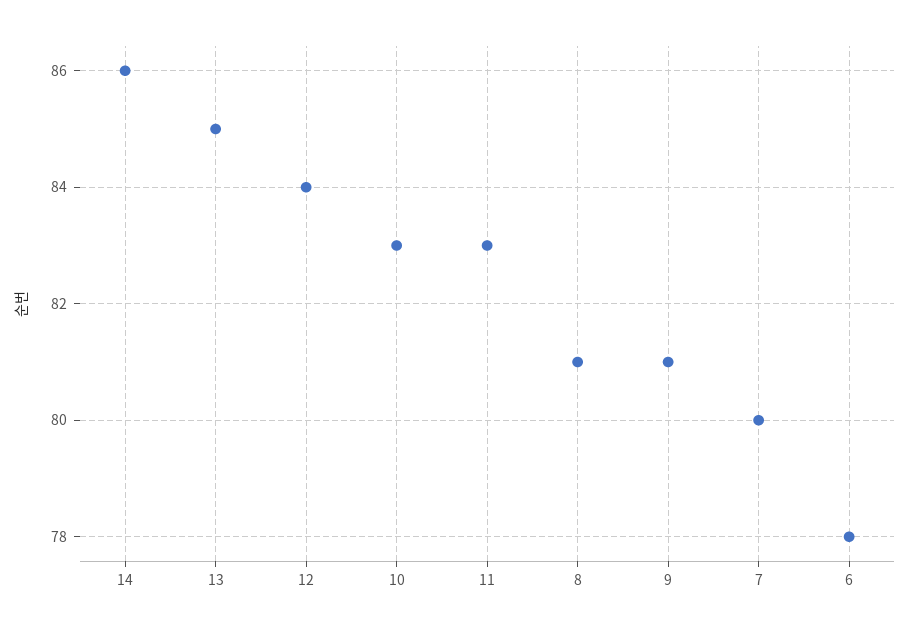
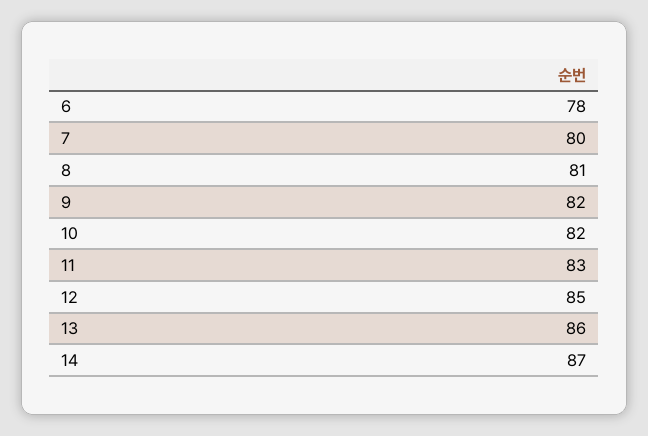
  {
-   "14": 86,
+   "14": 87,
-   "13": 85,
+   "13": 86,
-   "12": 84,
+   "12": 85,
-   "10": 83,
+   "10": 82,
    "11": 83,
    "8": 81,
-   "9": 81,
+   "9": 82,
    "7": 80,
    "6": 78
  }

